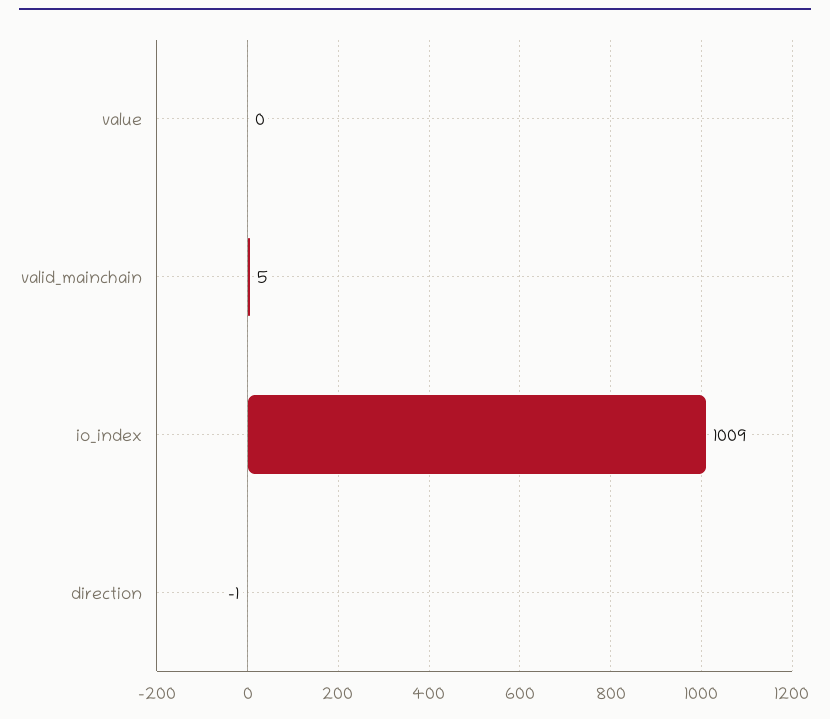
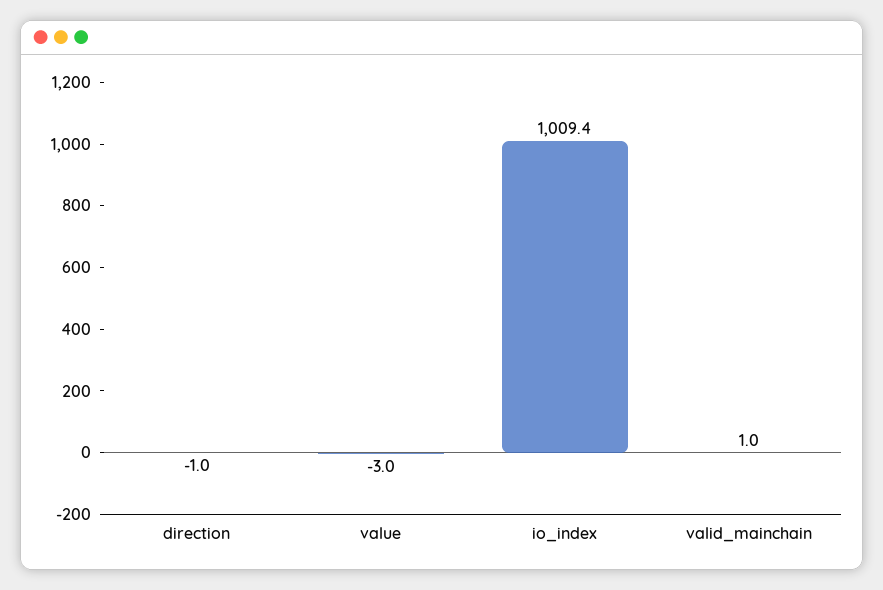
  {
-   "value": 0,
+   "value": -3,
-   "valid_mainchain": 5,
+   "valid_mainchain": 1,
    "io_index": 1009.4,
    "direction": -1
  }

